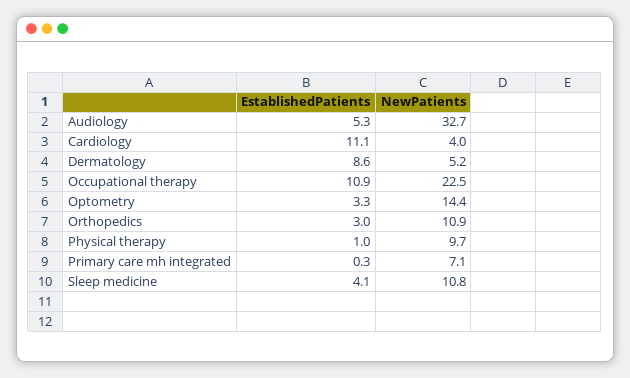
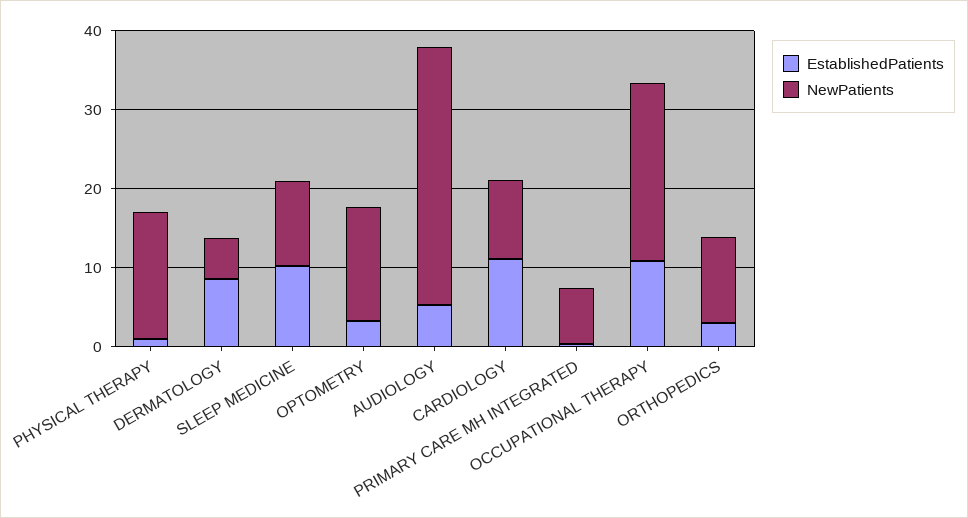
  {
    "EstablishedPatients": {
      "Audiology": 5.3,
      "Cardiology": 11.1,
      "Dermatology": 8.6,
      "Occupational therapy": 10.9,
      "Optometry": 3.3,
      "Orthopedics": 3,
      "Physical therapy": 1,
      "Primary care mh integrated": 0.3,
-     "Sleep medicine": 4.1
+     "Sleep medicine": 10
    },
    "NewPatients": {
      "Audiology": 32.7,
-     "Cardiology": 4,
+     "Cardiology": 10,
      "Dermatology": 5.2,
      "Occupational therapy": 22.5,
      "Optometry": 14.4,
      "Orthopedics": 10.9,
-     "Physical therapy": 9.7,
+     "Physical therapy": 16,
      "Primary care mh integrated": 7.1,
      "Sleep medicine": 10.8
    }
  }

